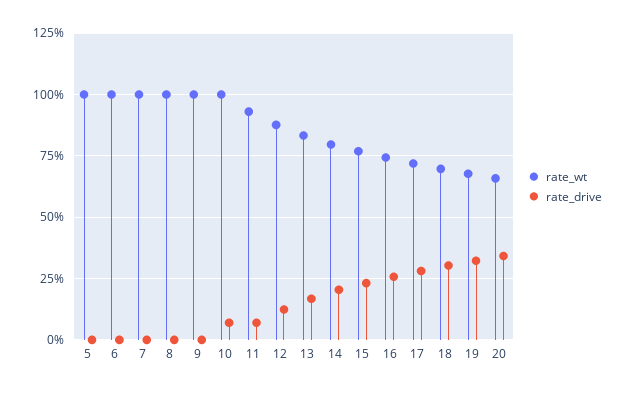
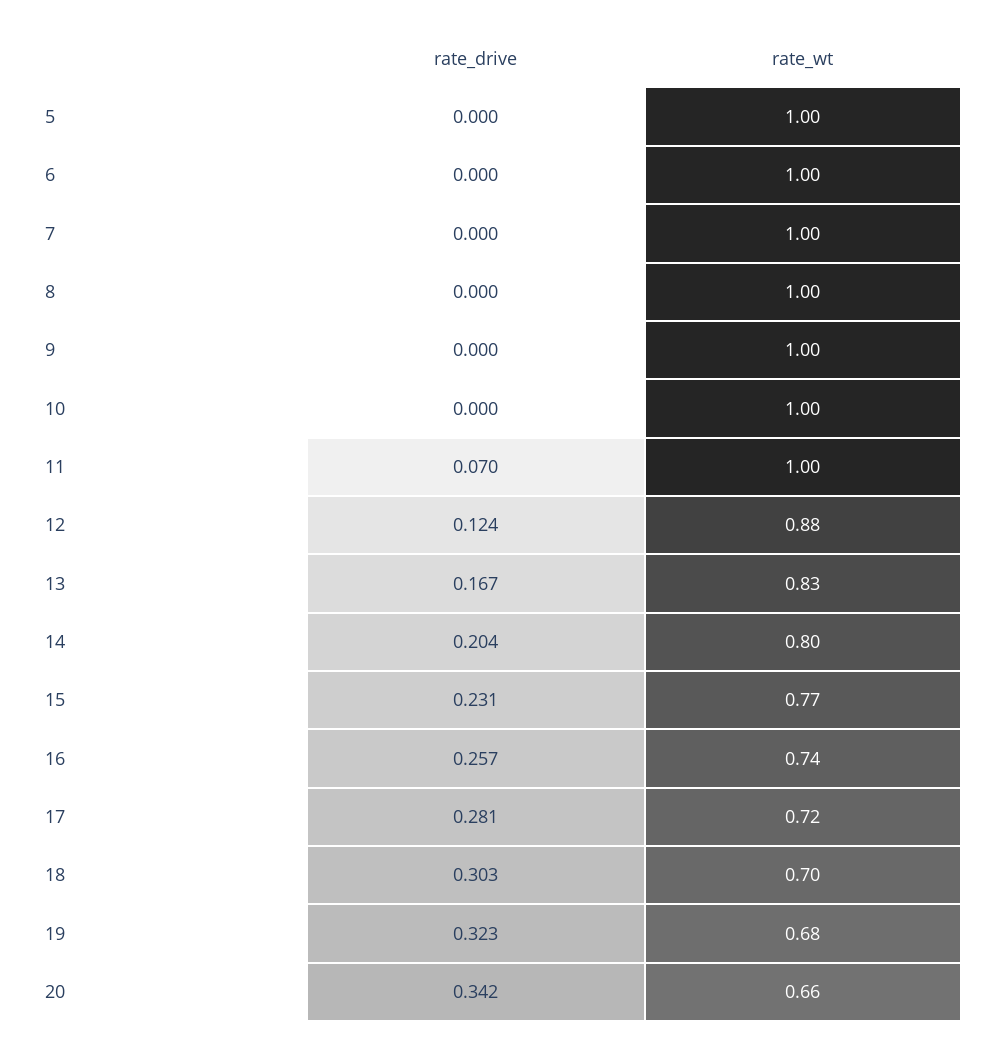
  {
    "rate_wt": {
      "5": 1,
      "6": 1,
      "7": 1,
      "8": 1,
      "9": 1,
      "10": 1,
-     "11": 0.925,
+     "11": 1,
      "12": 0.88,
      "13": 0.83,
      "14": 0.8,
      "15": 0.77,
      "16": 0.74,
      "17": 0.72,
      "18": 0.7,
      "19": 0.68,
      "20": 0.66
    },
    "rate_drive": {
      "5": 0,
      "6": 0,
      "7": 0,
      "8": 0,
      "9": 0,
-     "10": 0.075,
+     "10": 0,
      "11": 0.07,
      "12": 0.124,
      "13": 0.167,
      "14": 0.204,
      "15": 0.231,
      "16": 0.257,
      "17": 0.281,
      "18": 0.303,
      "19": 0.323,
      "20": 0.342
    }
  }

